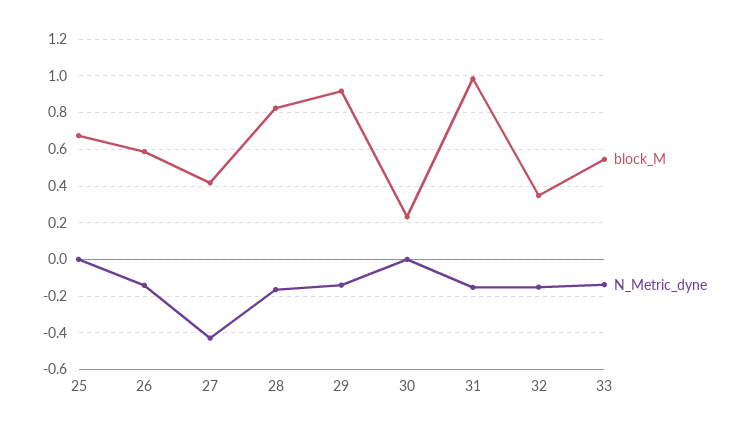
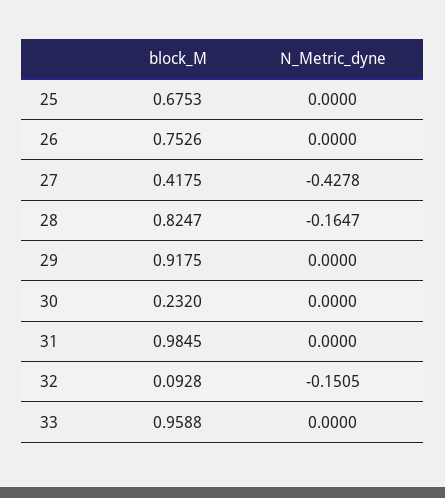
  {
    "block_M": {
      "25": 0.6753,
-     "26": 0.6,
+     "26": 0.7526,
      "27": 0.4175,
      "28": 0.8247,
      "29": 0.9175,
      "30": 0.232,
      "31": 0.9845,
-     "32": 0.35,
+     "32": 0.0928,
-     "33": 0.55
+     "33": 0.9588
    },
    "N_Metric_dyne": {
      "25": 0,
-     "26": -0.15,
+     "26": 0,
      "27": -0.4278,
      "28": -0.1647,
-     "29": -0.15,
+     "29": 0,
      "30": 0,
-     "31": -0.15,
+     "31": 0,
      "32": -0.1505,
-     "33": -0.15
+     "33": 0
    }
  }

